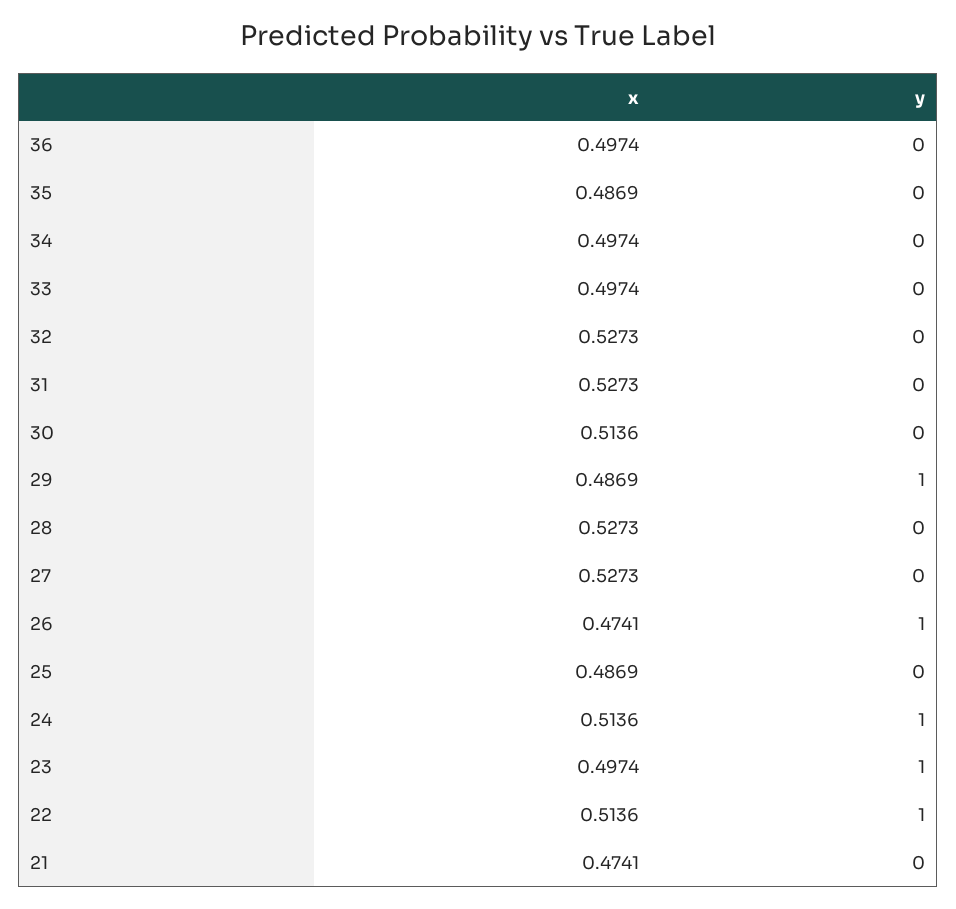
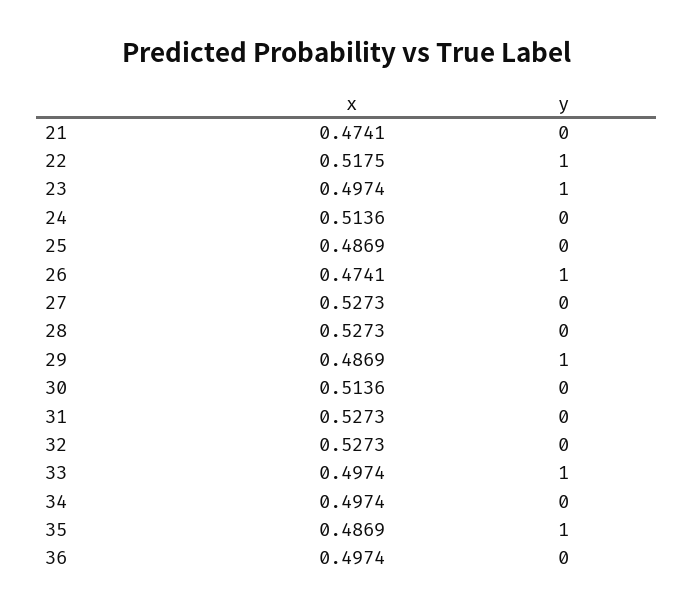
  {
    "x": {
      "36": 0.4974,
      "35": 0.4869,
      "34": 0.4974,
      "33": 0.4974,
      "32": 0.5273,
      "31": 0.5273,
      "30": 0.5136,
      "29": 0.4869,
      "28": 0.5273,
      "27": 0.5273,
      "26": 0.4741,
      "25": 0.4869,
      "24": 0.5136,
      "23": 0.4974,
-     "22": 0.5136,
+     "22": 0.5175,
      "21": 0.4741
    },
    "y": {
      "36": 0,
-     "35": 0,
+     "35": 1,
      "34": 0,
-     "33": 0,
+     "33": 1,
      "32": 0,
      "31": 0,
      "30": 0,
      "29": 1,
      "28": 0,
      "27": 0,
      "26": 1,
      "25": 0,
-     "24": 1,
+     "24": 0,
      "23": 1,
      "22": 1,
      "21": 0
    }
  }

